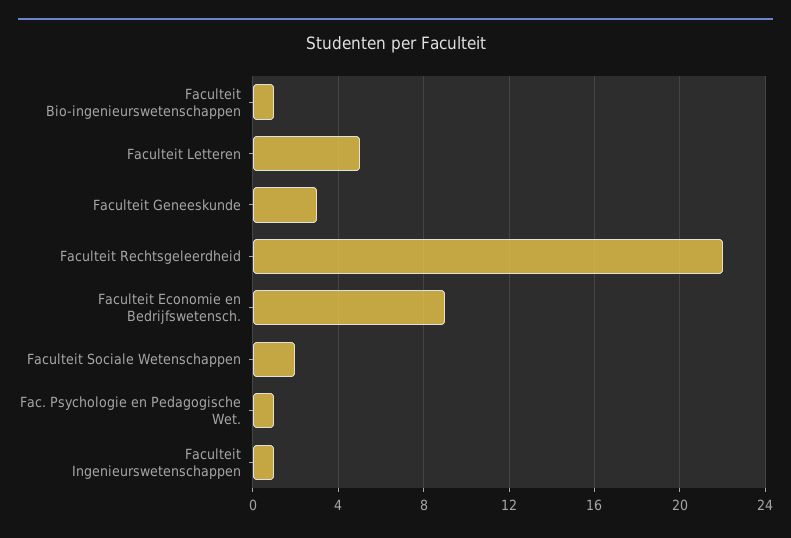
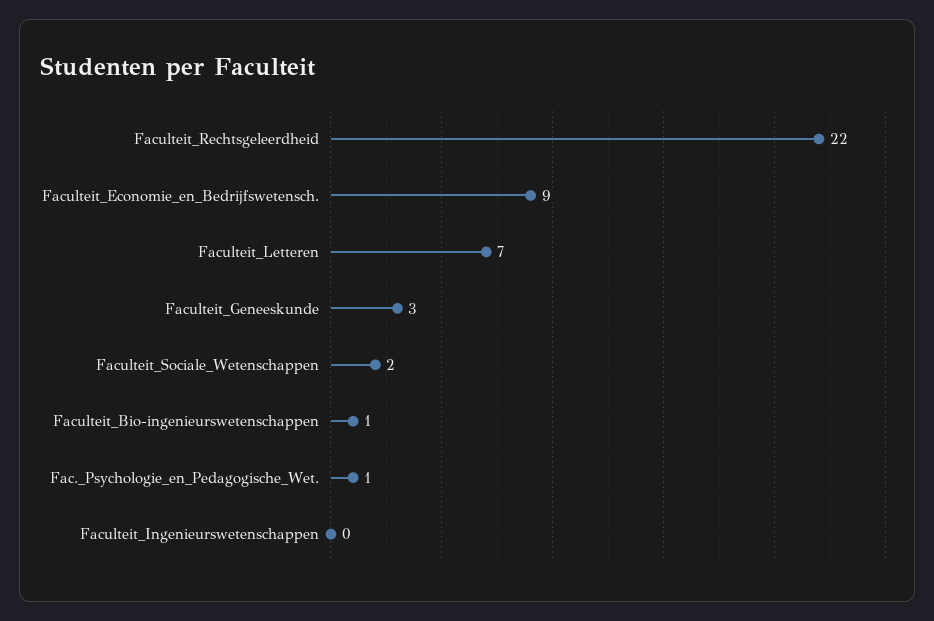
  {
    "Faculteit Bio-ingenieurswetenschappen": 1,
-   "Faculteit Letteren": 5,
+   "Faculteit Letteren": 7,
    "Faculteit Geneeskunde": 3,
    "Faculteit Rechtsgeleerdheid": 22,
    "Faculteit Economie en Bedrijfswetensch.": 9,
    "Faculteit Sociale Wetenschappen": 2,
    "Fac. Psychologie en Pedagogische Wet.": 1,
-   "Faculteit Ingenieurswetenschappen": 1
+   "Faculteit Ingenieurswetenschappen": 0
  }

